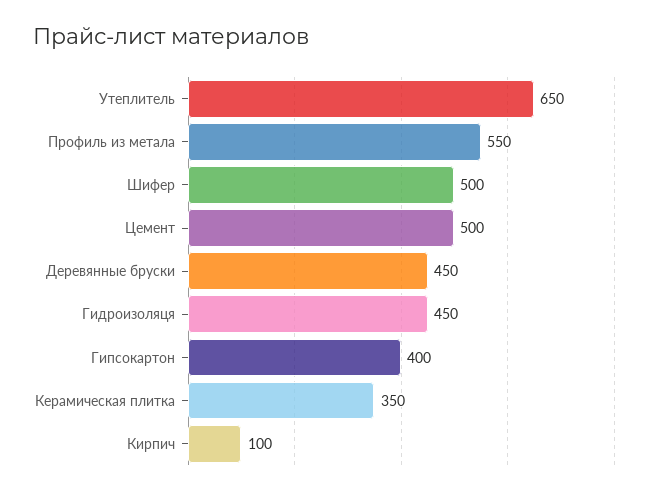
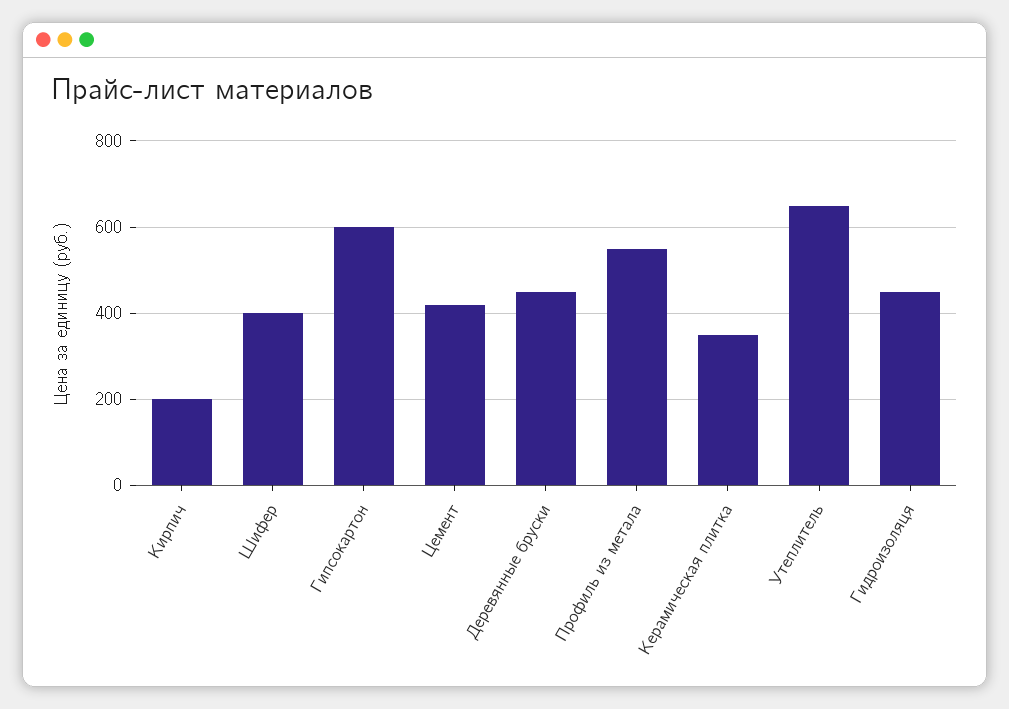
  {
    "Утеплитель": 650,
    "Профиль из метала": 550,
-   "Шифер": 500,
+   "Шифер": 400,
-   "Цемент": 500,
+   "Цемент": 420,
    "Деревянные бруски": 450,
    "Гидроизоляця": 450,
-   "Гипсокартон": 400,
+   "Гипсокартон": 600,
    "Керамическая плитка": 350,
-   "Кирпич": 100
+   "Кирпич": 200
  }

